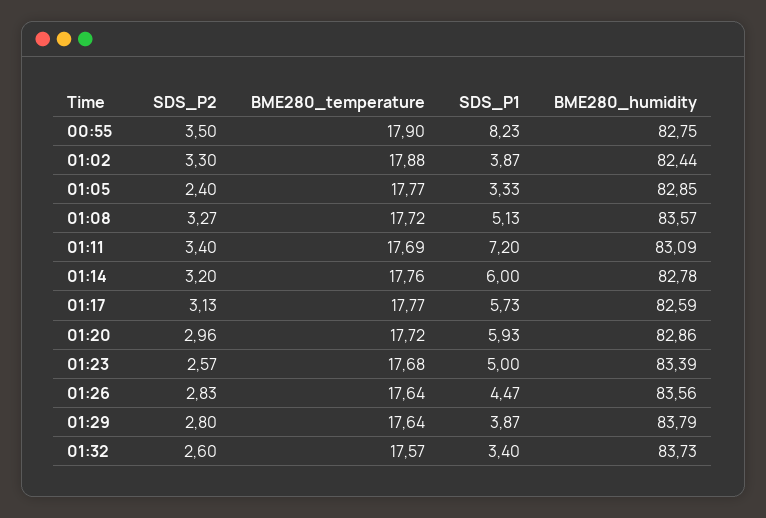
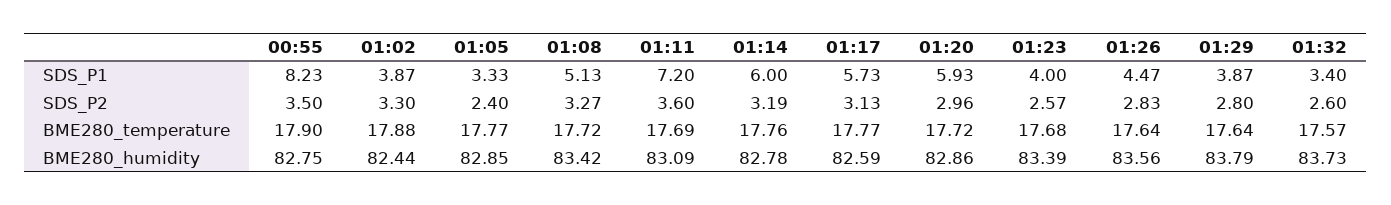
  {
    "SDS_P2": {
      "00:55": 3.5,
      "01:02": 3.3,
      "01:05": 2.4,
      "01:08": 3.27,
-     "01:11": 3.4,
+     "01:11": 3.6,
-     "01:14": 3.2,
+     "01:14": 3.19,
      "01:17": 3.13,
      "01:20": 2.96,
      "01:23": 2.57,
      "01:26": 2.83,
      "01:29": 2.8,
      "01:32": 2.6
    },
    "BME280_temperature": {
      "00:55": 17.9,
      "01:02": 17.88,
      "01:05": 17.77,
      "01:08": 17.72,
      "01:11": 17.69,
      "01:14": 17.76,
      "01:17": 17.77,
      "01:20": 17.72,
      "01:23": 17.68,
      "01:26": 17.64,
      "01:29": 17.64,
      "01:32": 17.57
    },
    "SDS_P1": {
      "00:55": 8.23,
      "01:02": 3.87,
      "01:05": 3.33,
      "01:08": 5.13,
      "01:11": 7.2,
      "01:14": 6,
      "01:17": 5.73,
      "01:20": 5.93,
-     "01:23": 5,
+     "01:23": 4,
      "01:26": 4.47,
      "01:29": 3.87,
      "01:32": 3.4
    },
    "BME280_humidity": {
      "00:55": 82.75,
      "01:02": 82.44,
      "01:05": 82.85,
-     "01:08": 83.57,
+     "01:08": 83.42,
      "01:11": 83.09,
      "01:14": 82.78,
      "01:17": 82.59,
      "01:20": 82.86,
      "01:23": 83.39,
      "01:26": 83.56,
      "01:29": 83.79,
      "01:32": 83.73
    }
  }

